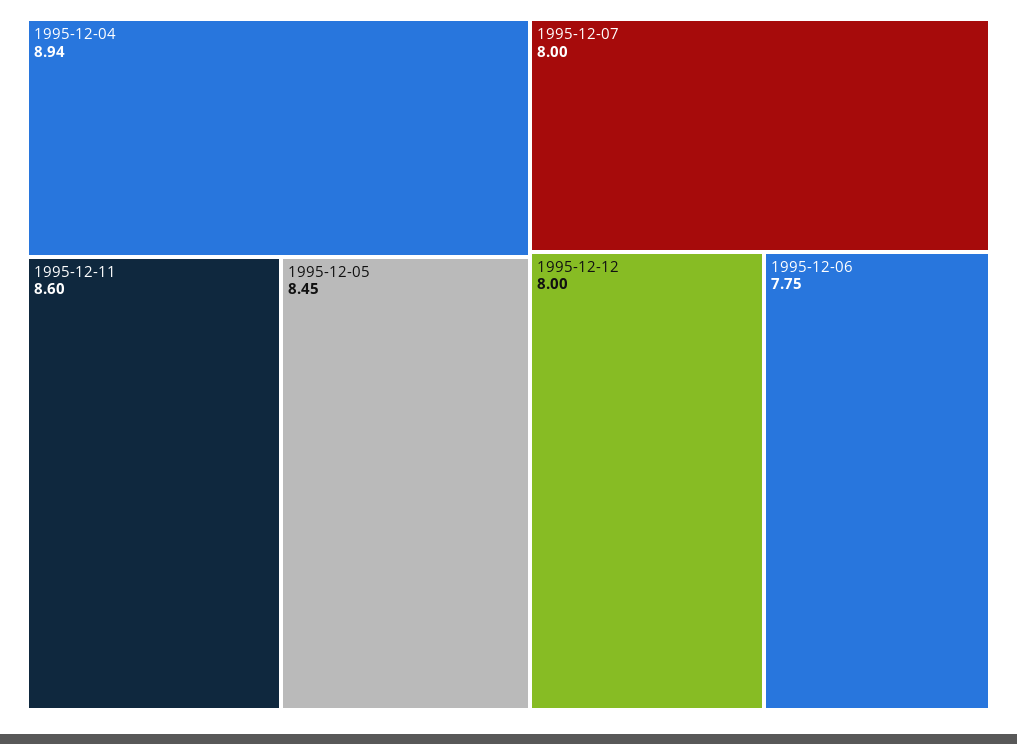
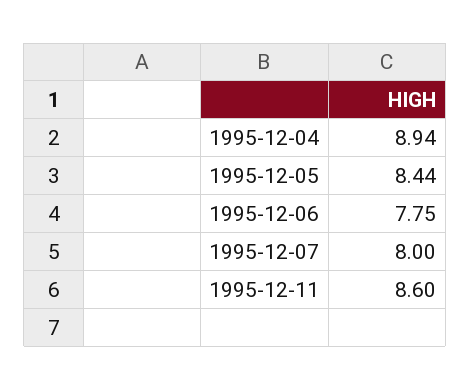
  {
    "1995-12-04": 8.94,
    "1995-12-11": 8.6,
-   "1995-12-05": 8.45,
+   "1995-12-05": 8.44,
    "1995-12-07": 8,
-   "1995-12-12": 8,
    "1995-12-06": 7.75
  }

